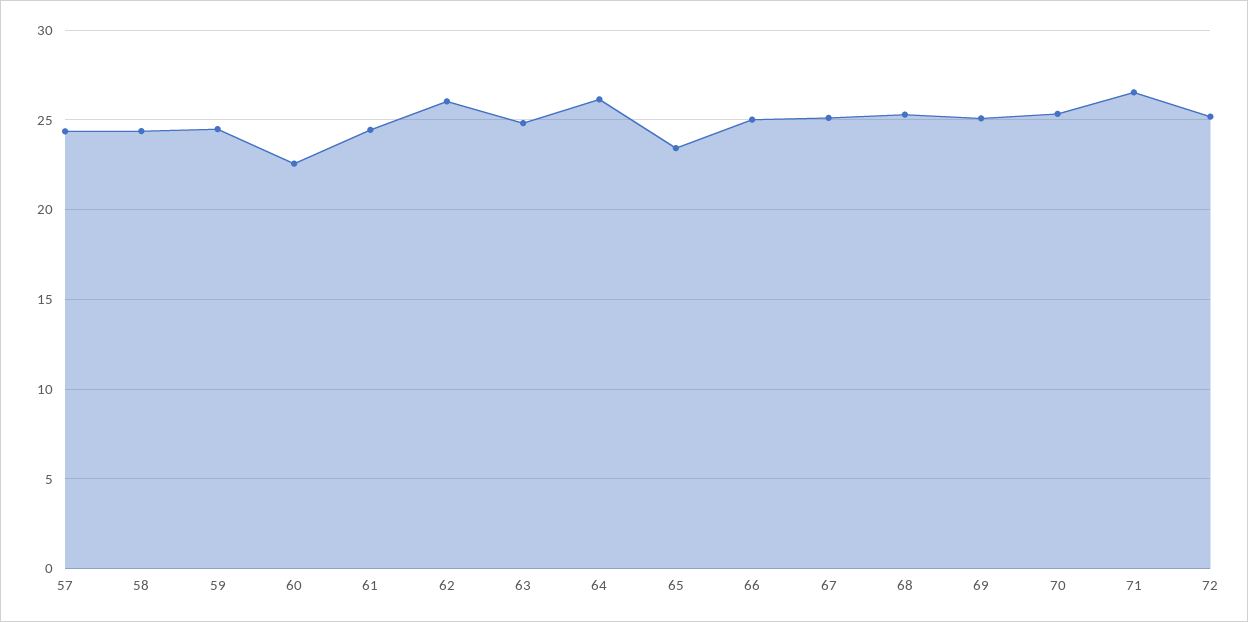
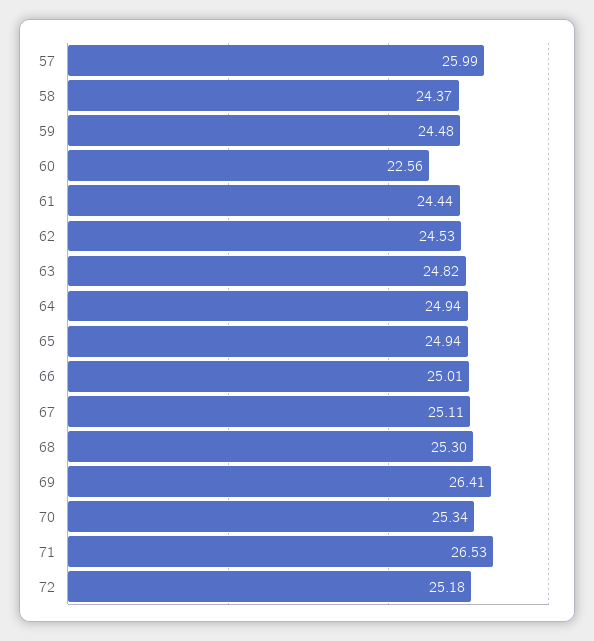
  {
-   "57": 24.5,
+   "57": 25.99,
    "58": 24.37,
    "59": 24.48,
    "60": 22.56,
    "61": 24.44,
-   "62": 26,
+   "62": 24.53,
    "63": 24.82,
-   "64": 26,
+   "64": 24.94,
-   "65": 23.5,
+   "65": 24.94,
    "66": 25.01,
    "67": 25.11,
    "68": 25.3,
-   "69": 25,
+   "69": 26.41,
    "70": 25.34,
    "71": 26.53,
    "72": 25.18
  }

